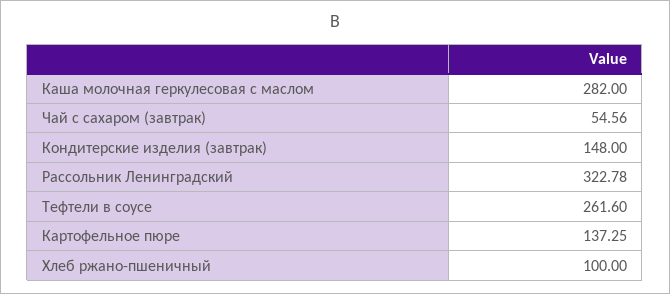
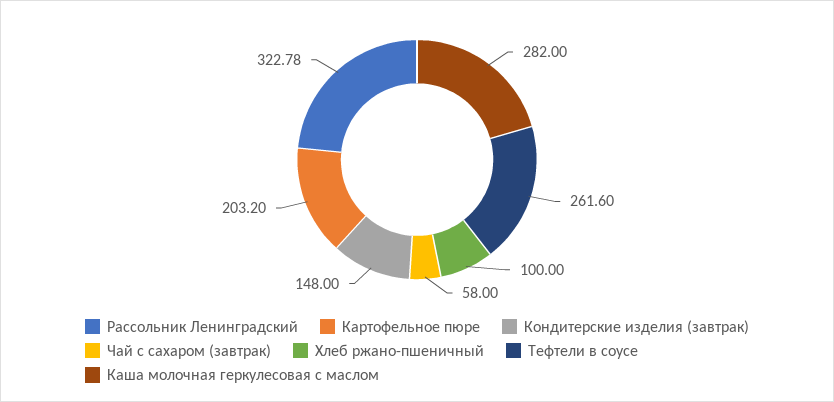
  {
    "Каша молочная геркулесовая с маслом": 282,
-   "Чай с сахаром (завтрак)": 54.56,
+   "Чай с сахаром (завтрак)": 58,
    "Кондитерские изделия (завтрак)": 148,
    "Рассольник Ленинградский": 322.78,
    "Тефтели в соусе": 261.6,
-   "Картофельное пюре": 137.25,
+   "Картофельное пюре": 203.2,
    "Хлеб ржано-пшеничный": 100
  }

